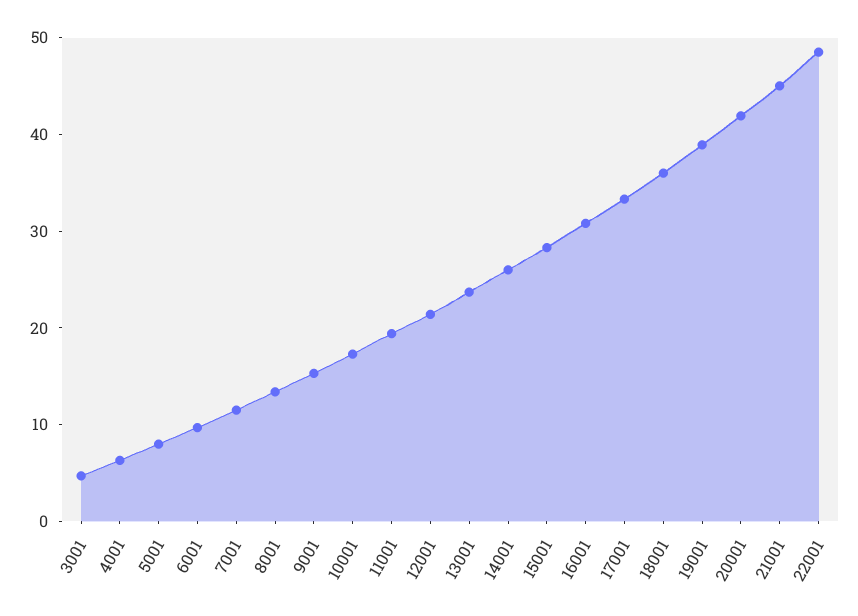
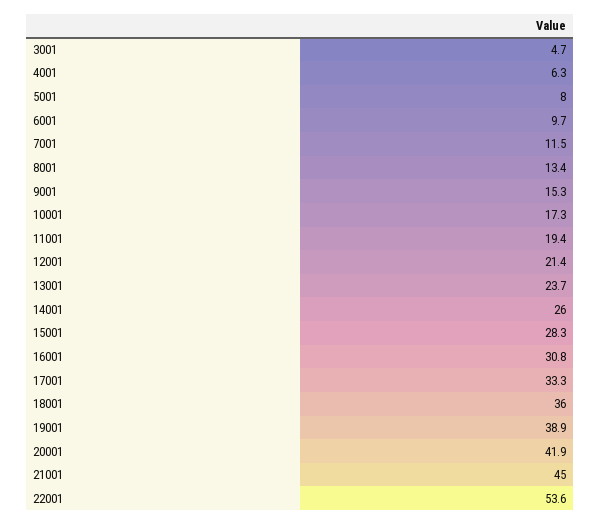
  {
    "3001": 4.7,
    "4001": 6.3,
    "5001": 8,
    "6001": 9.7,
    "7001": 11.5,
    "8001": 13.4,
    "9001": 15.3,
    "10001": 17.3,
    "11001": 19.4,
    "12001": 21.4,
    "13001": 23.7,
    "14001": 26,
    "15001": 28.3,
    "16001": 30.8,
    "17001": 33.3,
    "18001": 36,
    "19001": 38.9,
    "20001": 41.9,
    "21001": 45,
-   "22001": 48
+   "22001": 53.6
  }

